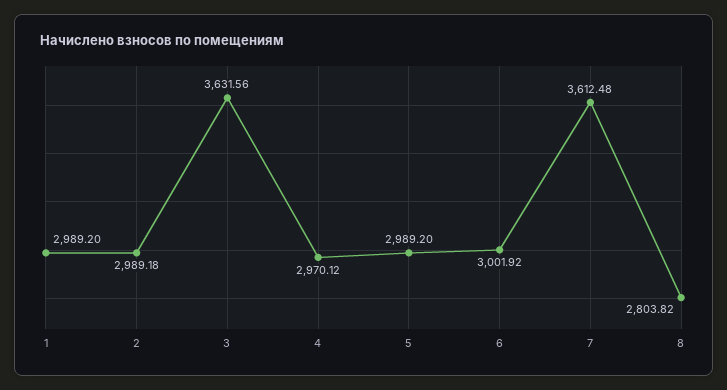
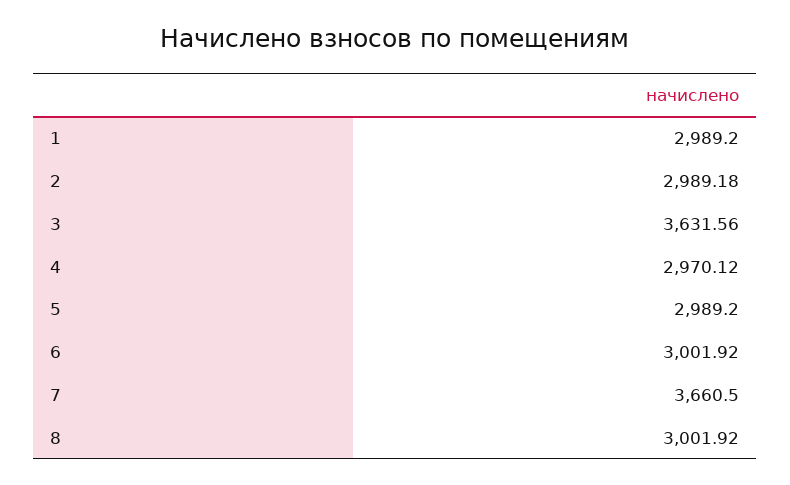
  {
    "1": 2989.2,
    "2": 2989.18,
    "3": 3631.56,
    "4": 2970.12,
    "5": 2989.2,
    "6": 3001.92,
-   "7": 3612.48,
+   "7": 3660.5,
-   "8": 2803.82
+   "8": 3001.92
  }

